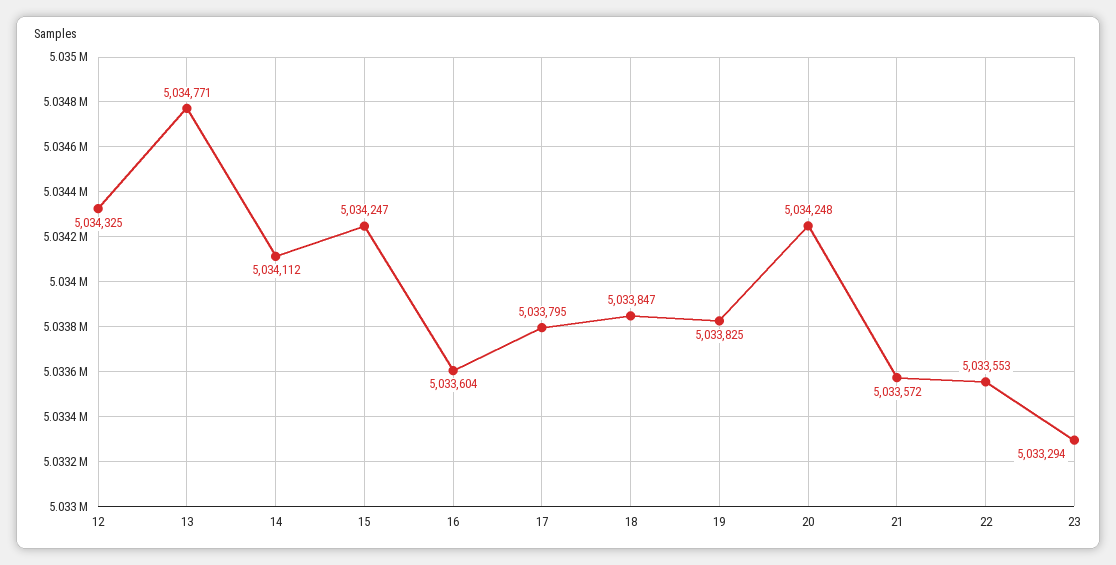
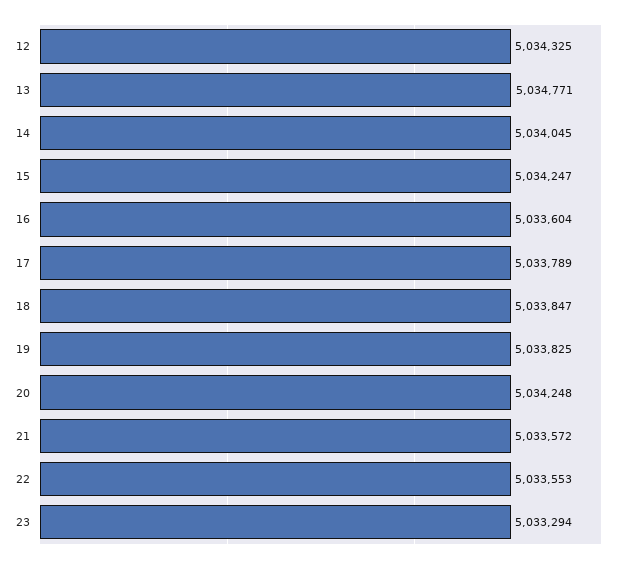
  {
    "12": 5034325,
    "13": 5034771,
-   "14": 5034112,
+   "14": 5034045,
    "15": 5034247,
    "16": 5033604,
-   "17": 5033795,
+   "17": 5033789,
    "18": 5033847,
    "19": 5033825,
    "20": 5034248,
    "21": 5033572,
    "22": 5033553,
    "23": 5033294
  }

